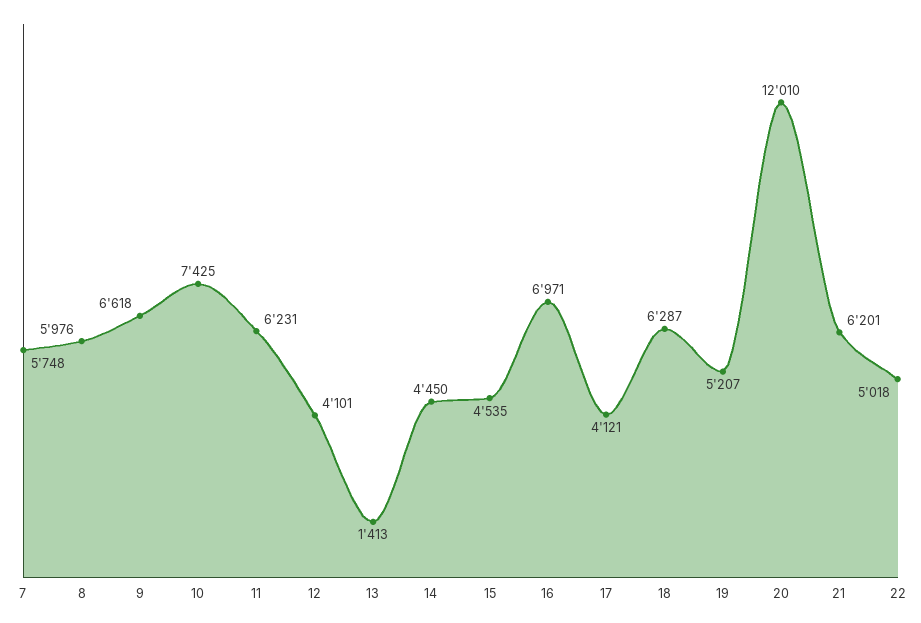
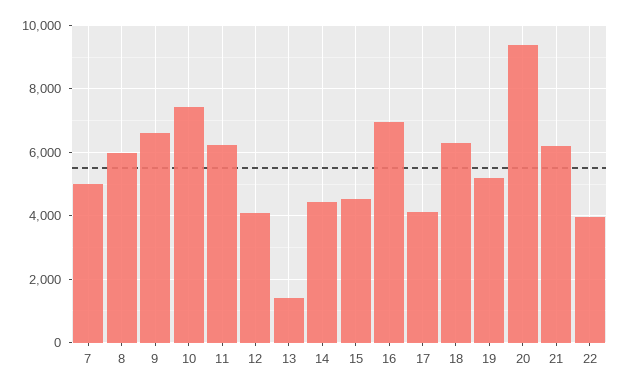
  {
-   "7": 5748,
+   "7": 5000,
    "8": 5976,
    "9": 6618,
    "10": 7425,
    "11": 6231,
    "12": 4101,
    "13": 1413,
    "14": 4450,
    "15": 4535,
    "16": 6971,
    "17": 4121,
    "18": 6287,
    "19": 5207,
-   "20": 12010,
+   "20": 9400,
    "21": 6201,
-   "22": 5018
+   "22": 4000
  }

